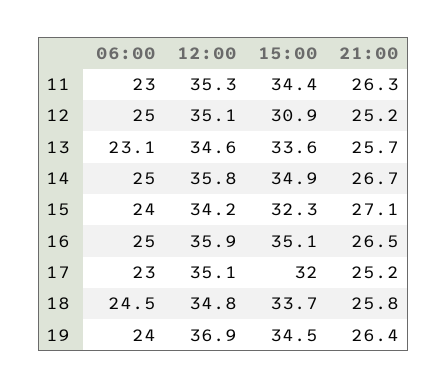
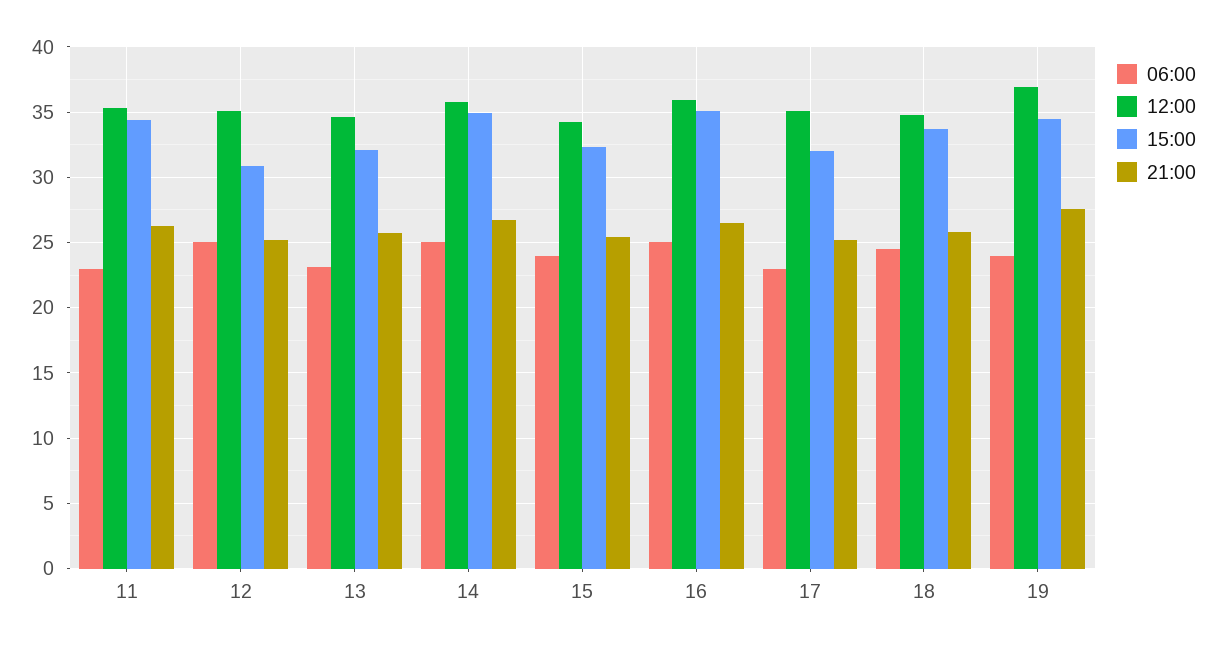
  {
    "06:00": {
      "11": 23,
      "12": 25,
      "13": 23.1,
      "14": 25,
      "15": 24,
      "16": 25,
      "17": 23,
      "18": 24.5,
      "19": 24
    },
    "12:00": {
      "11": 35.3,
      "12": 35.1,
      "13": 34.6,
      "14": 35.8,
      "15": 34.2,
      "16": 35.9,
      "17": 35.1,
      "18": 34.8,
      "19": 36.9
    },
    "15:00": {
      "11": 34.4,
      "12": 30.9,
-     "13": 33.6,
+     "13": 32,
      "14": 34.9,
      "15": 32.3,
      "16": 35.1,
      "17": 32,
      "18": 33.7,
      "19": 34.5
    },
    "21:00": {
      "11": 26.3,
      "12": 25.2,
      "13": 25.7,
      "14": 26.7,
-     "15": 27.1,
+     "15": 25.5,
      "16": 26.5,
      "17": 25.2,
      "18": 25.8,
-     "19": 26.4
+     "19": 27.5
    }
  }

